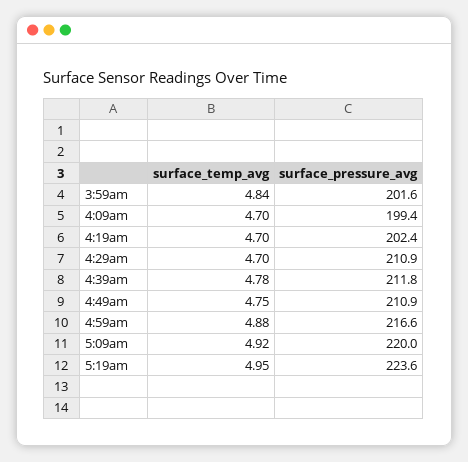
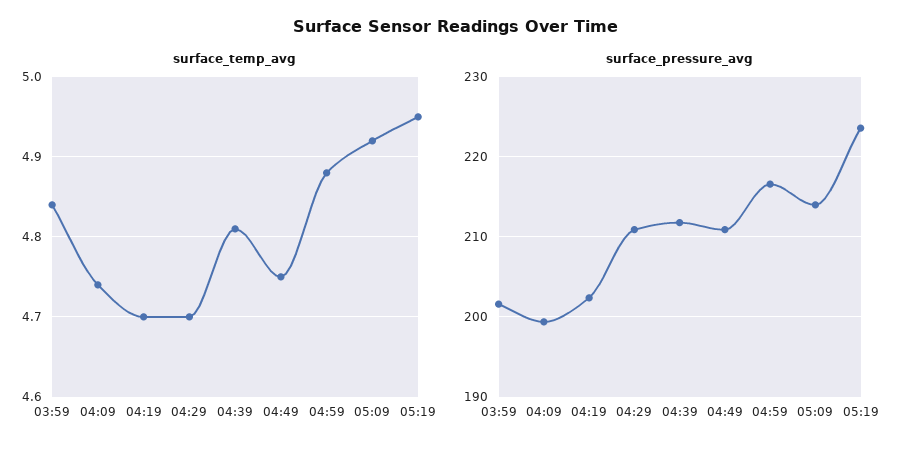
  {
    "surface_temp_avg": {
      "3:59am": 4.84,
-     "4:09am": 4.7,
+     "4:09am": 4.74,
      "4:19am": 4.7,
      "4:29am": 4.7,
-     "4:39am": 4.78,
+     "4:39am": 4.81,
      "4:49am": 4.75,
      "4:59am": 4.88,
      "5:09am": 4.92,
      "5:19am": 4.95
    },
    "surface_pressure_avg": {
      "3:59am": 201.6,
      "4:09am": 199.4,
      "4:19am": 202.4,
      "4:29am": 210.9,
      "4:39am": 211.8,
      "4:49am": 210.9,
      "4:59am": 216.6,
-     "5:09am": 220,
+     "5:09am": 214,
      "5:19am": 223.6
    }
  }

